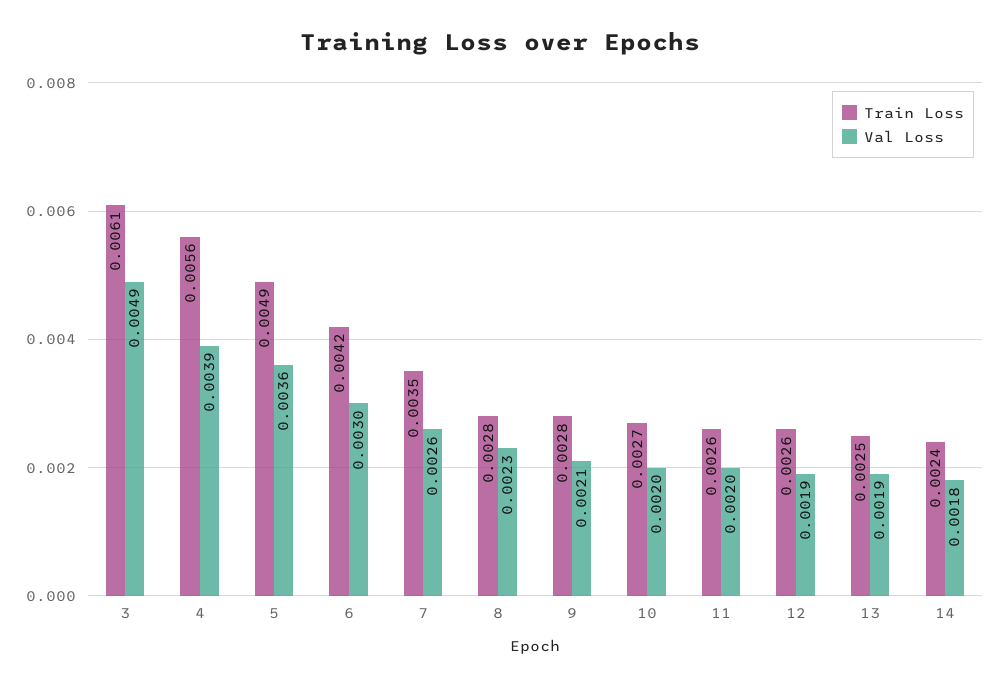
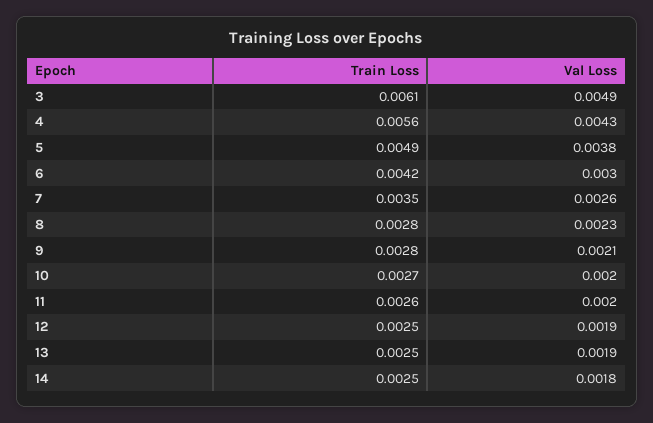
  {
    "Train Loss": {
      "3": 0.0061,
      "4": 0.0056,
      "5": 0.0049,
      "6": 0.0042,
      "7": 0.0035,
      "8": 0.0028,
      "9": 0.0028,
      "10": 0.0027,
      "11": 0.0026,
-     "12": 0.0026,
+     "12": 0.0025,
      "13": 0.0025,
-     "14": 0.0024
+     "14": 0.0025
    },
    "Val Loss": {
      "3": 0.0049,
-     "4": 0.0039,
+     "4": 0.0043,
-     "5": 0.0036,
+     "5": 0.0038,
      "6": 0.003,
      "7": 0.0026,
      "8": 0.0023,
      "9": 0.0021,
      "10": 0.002,
      "11": 0.002,
      "12": 0.0019,
      "13": 0.0019,
      "14": 0.0018
    }
  }

